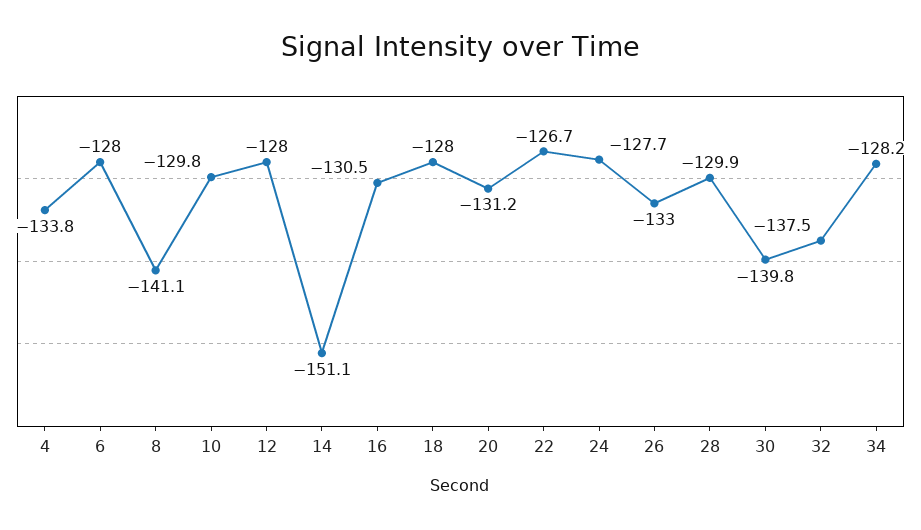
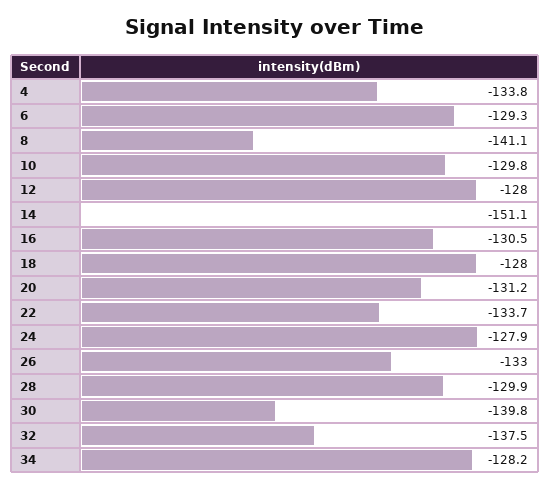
  {
    "4": -133.8,
-   "6": -128,
+   "6": -129.3,
    "8": -141.1,
    "10": -129.8,
    "12": -128,
    "14": -151.1,
    "16": -130.5,
    "18": -128,
    "20": -131.2,
-   "22": -126.7,
+   "22": -133.7,
-   "24": -127.7,
+   "24": -127.9,
    "26": -133,
    "28": -129.9,
    "30": -139.8,
    "32": -137.5,
    "34": -128.2
  }

